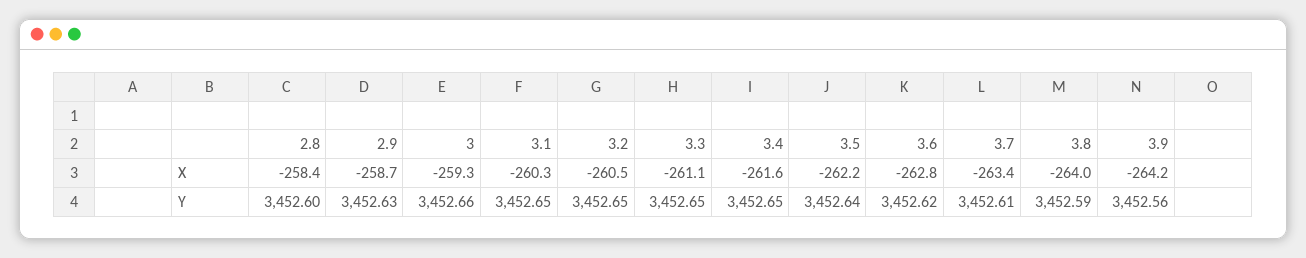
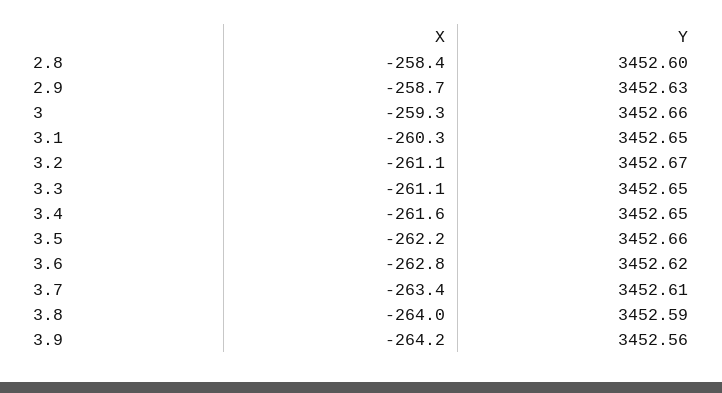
  {
    "2.8": {
      "X": -258.4,
      "Y": 3452.6
    },
    "2.9": {
      "X": -258.7,
      "Y": 3452.63
    },
    "3": {
      "X": -259.3,
      "Y": 3452.66
    },
    "3.1": {
      "X": -260.3,
      "Y": 3452.65
    },
    "3.2": {
-     "X": -260.5,
+     "X": -261.1,
-     "Y": 3452.65
+     "Y": 3452.67
    },
    "3.3": {
      "X": -261.1,
      "Y": 3452.65
    },
    "3.4": {
      "X": -261.6,
      "Y": 3452.65
    },
    "3.5": {
      "X": -262.2,
-     "Y": 3452.64
+     "Y": 3452.66
    },
    "3.6": {
      "X": -262.8,
      "Y": 3452.62
    },
    "3.7": {
      "X": -263.4,
      "Y": 3452.61
    },
    "3.8": {
      "X": -264,
      "Y": 3452.59
    },
    "3.9": {
      "X": -264.2,
      "Y": 3452.56
    }
  }

